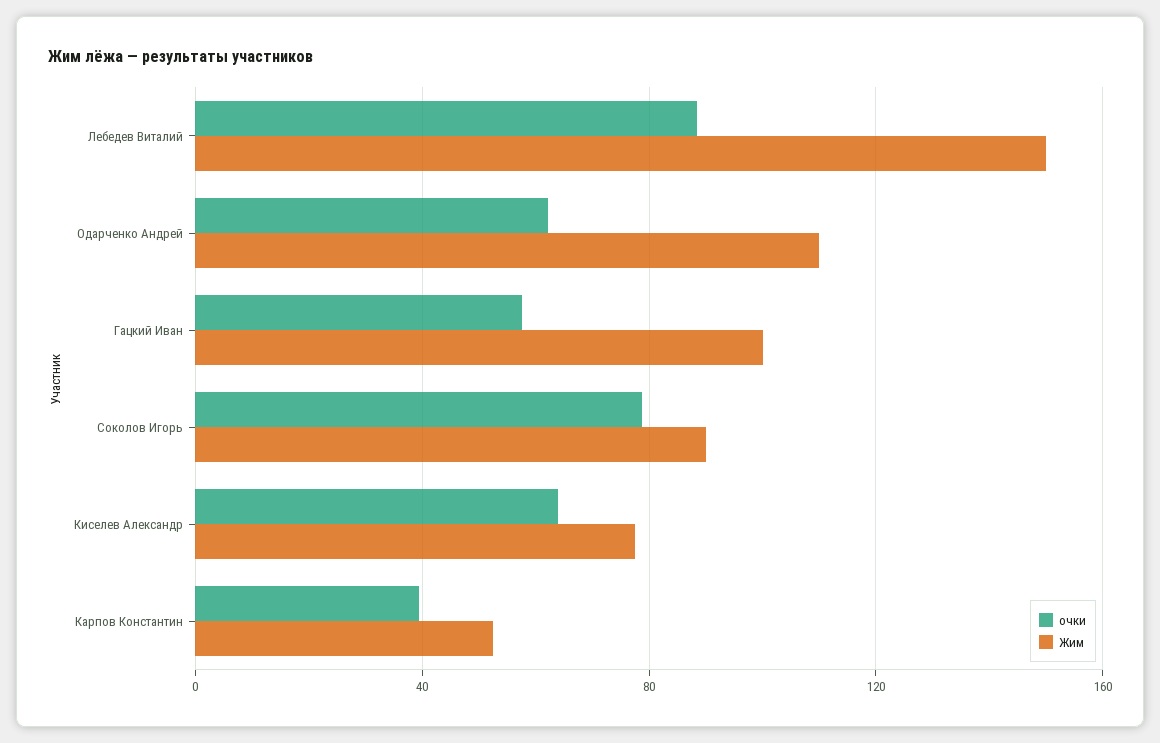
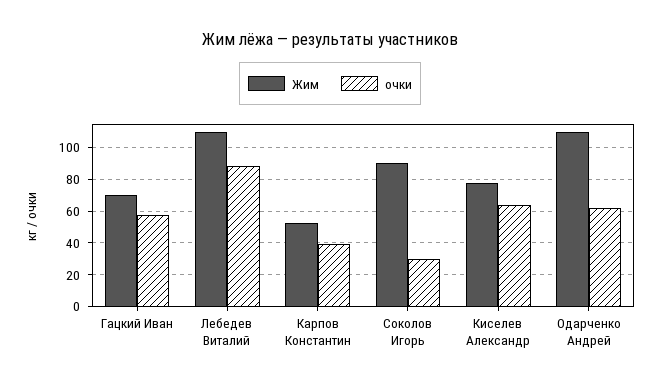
  {
    "очки": {
      "Лебедев Виталий": 90,
      "Одарченко Андрей": 60,
      "Гацкий Иван": 60,
-     "Соколов Игорь": 80,
+     "Соколов Игорь": 30,
      "Киселев Александр": 65,
      "Карпов Константин": 40
    },
    "Жим": {
-     "Лебедев Виталий": 150,
+     "Лебедев Виталий": 110,
      "Одарченко Андрей": 110,
-     "Гацкий Иван": 100,
+     "Гацкий Иван": 70,
      "Соколов Игорь": 90,
      "Киселев Александр": 80,
      "Карпов Константин": 55
    }
  }

